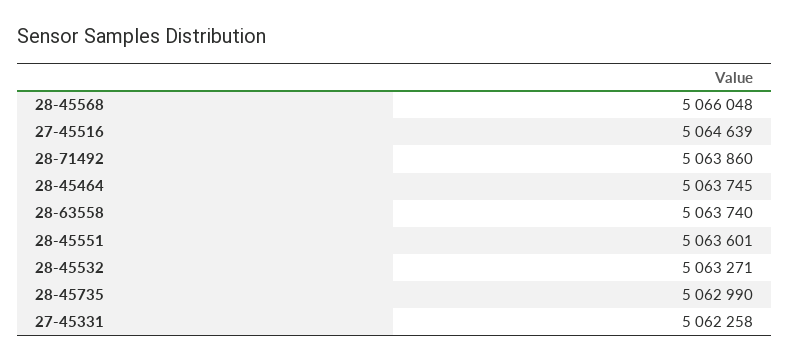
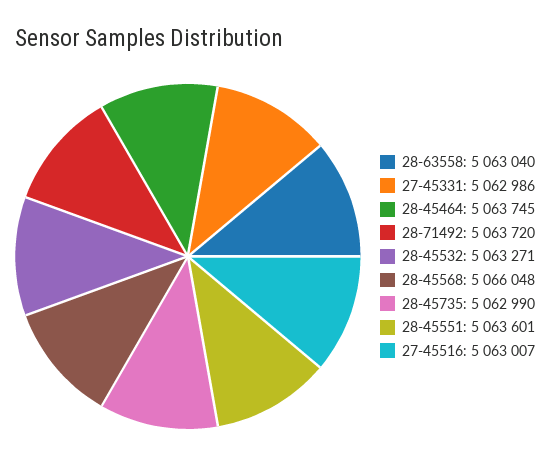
  {
    "28-45568": 5066048,
-   "27-45516": 5064639,
+   "27-45516": 5063007,
-   "28-71492": 5063860,
+   "28-71492": 5063720,
    "28-45464": 5063745,
-   "28-63558": 5063740,
+   "28-63558": 5063040,
    "28-45551": 5063601,
    "28-45532": 5063271,
    "28-45735": 5062990,
-   "27-45331": 5062258
+   "27-45331": 5062986
  }

